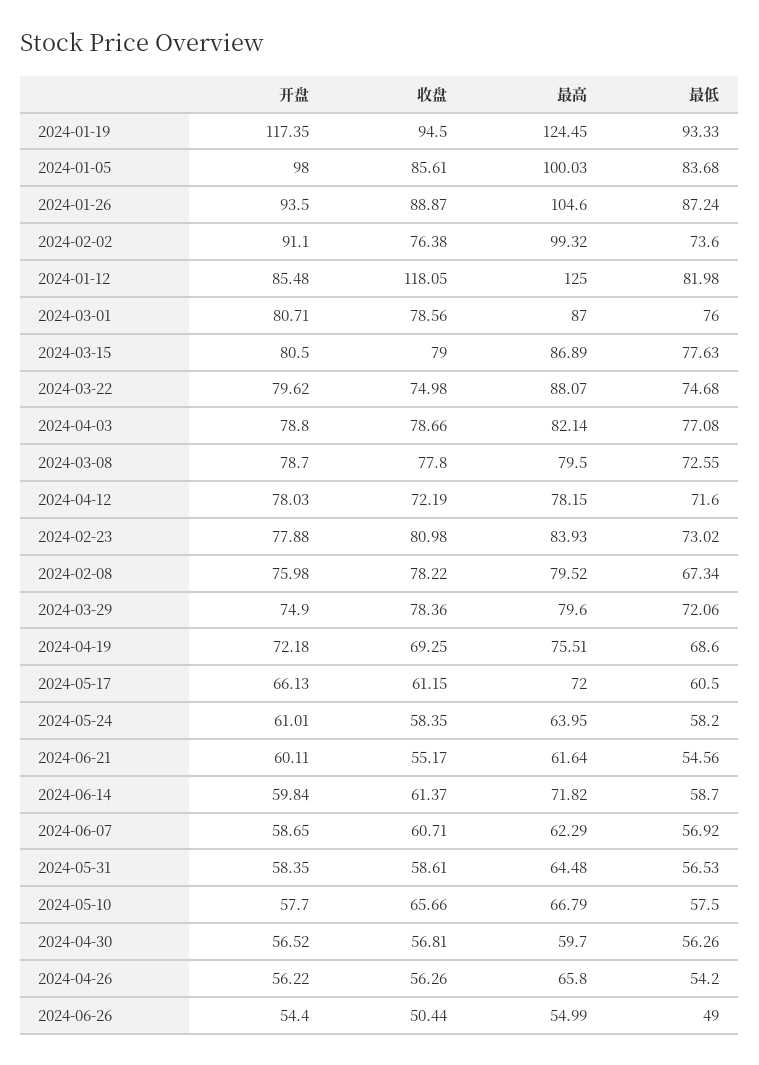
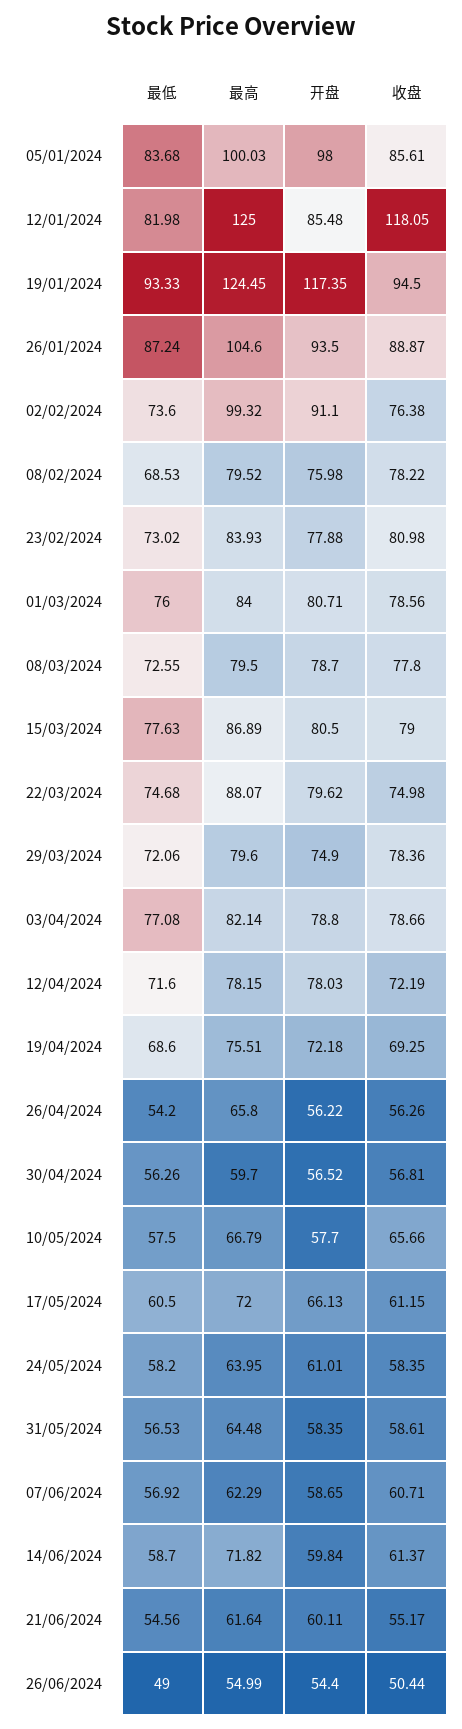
  {
    "开盘": {
      "2024-01-19": 117.35,
      "2024-01-05": 98,
      "2024-01-26": 93.5,
      "2024-02-02": 91.1,
      "2024-01-12": 85.48,
      "2024-03-01": 80.71,
      "2024-03-15": 80.5,
      "2024-03-22": 79.62,
      "2024-04-03": 78.8,
      "2024-03-08": 78.7,
      "2024-04-12": 78.03,
      "2024-02-23": 77.88,
      "2024-02-08": 75.98,
      "2024-03-29": 74.9,
      "2024-04-19": 72.18,
      "2024-05-17": 66.13,
      "2024-05-24": 61.01,
      "2024-06-21": 60.11,
      "2024-06-14": 59.84,
      "2024-06-07": 58.65,
      "2024-05-31": 58.35,
      "2024-05-10": 57.7,
      "2024-04-30": 56.52,
      "2024-04-26": 56.22,
      "2024-06-26": 54.4
    },
    "收盘": {
      "2024-01-19": 94.5,
      "2024-01-05": 85.61,
      "2024-01-26": 88.87,
      "2024-02-02": 76.38,
      "2024-01-12": 118.05,
      "2024-03-01": 78.56,
      "2024-03-15": 79,
      "2024-03-22": 74.98,
      "2024-04-03": 78.66,
      "2024-03-08": 77.8,
      "2024-04-12": 72.19,
      "2024-02-23": 80.98,
      "2024-02-08": 78.22,
      "2024-03-29": 78.36,
      "2024-04-19": 69.25,
      "2024-05-17": 61.15,
      "2024-05-24": 58.35,
      "2024-06-21": 55.17,
      "2024-06-14": 61.37,
      "2024-06-07": 60.71,
      "2024-05-31": 58.61,
      "2024-05-10": 65.66,
      "2024-04-30": 56.81,
      "2024-04-26": 56.26,
      "2024-06-26": 50.44
    },
    "最高": {
      "2024-01-19": 124.45,
      "2024-01-05": 100.03,
      "2024-01-26": 104.6,
      "2024-02-02": 99.32,
      "2024-01-12": 125,
-     "2024-03-01": 87,
+     "2024-03-01": 84,
      "2024-03-15": 86.89,
      "2024-03-22": 88.07,
      "2024-04-03": 82.14,
      "2024-03-08": 79.5,
      "2024-04-12": 78.15,
      "2024-02-23": 83.93,
      "2024-02-08": 79.52,
      "2024-03-29": 79.6,
      "2024-04-19": 75.51,
      "2024-05-17": 72,
      "2024-05-24": 63.95,
      "2024-06-21": 61.64,
      "2024-06-14": 71.82,
      "2024-06-07": 62.29,
      "2024-05-31": 64.48,
      "2024-05-10": 66.79,
      "2024-04-30": 59.7,
      "2024-04-26": 65.8,
      "2024-06-26": 54.99
    },
    "最低": {
      "2024-01-19": 93.33,
      "2024-01-05": 83.68,
      "2024-01-26": 87.24,
      "2024-02-02": 73.6,
      "2024-01-12": 81.98,
      "2024-03-01": 76,
      "2024-03-15": 77.63,
      "2024-03-22": 74.68,
      "2024-04-03": 77.08,
      "2024-03-08": 72.55,
      "2024-04-12": 71.6,
      "2024-02-23": 73.02,
-     "2024-02-08": 67.34,
+     "2024-02-08": 68.53,
      "2024-03-29": 72.06,
      "2024-04-19": 68.6,
      "2024-05-17": 60.5,
      "2024-05-24": 58.2,
      "2024-06-21": 54.56,
      "2024-06-14": 58.7,
      "2024-06-07": 56.92,
      "2024-05-31": 56.53,
      "2024-05-10": 57.5,
      "2024-04-30": 56.26,
      "2024-04-26": 54.2,
      "2024-06-26": 49
    }
  }

